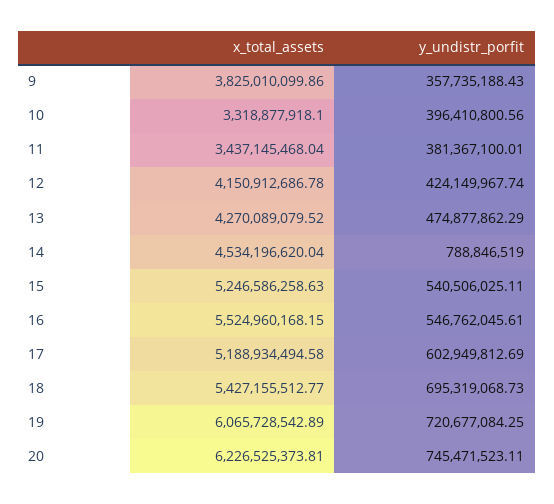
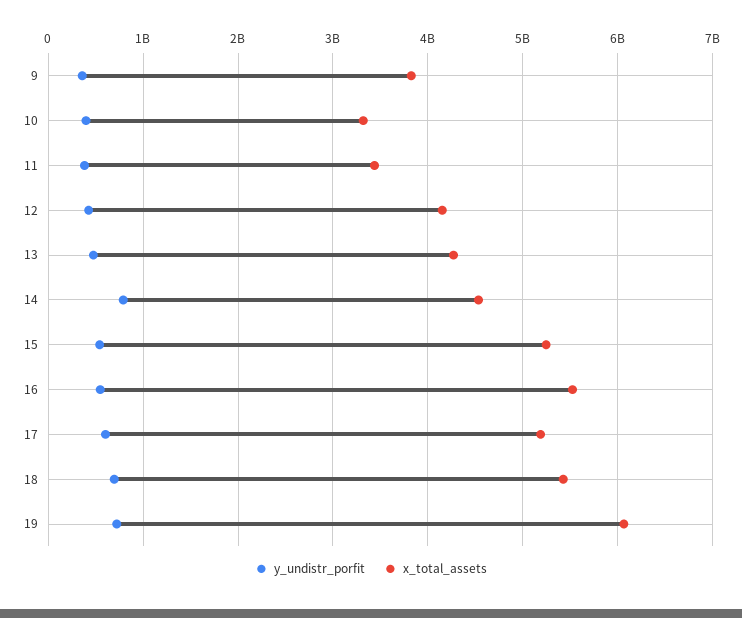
  {
    "x_total_assets": {
      "9": 3825010099.86,
      "10": 3318877918.1,
      "11": 3437145468.04,
      "12": 4150912686.78,
      "13": 4270089079.52,
      "14": 4534196620.04,
      "15": 5246586258.63,
      "16": 5524960168.15,
      "17": 5188934494.58,
      "18": 5427155512.77,
-     "19": 6065728542.89,
+     "19": 6065728542.89
-     "20": 6226525373.81
    },
    "y_undistr_porfit": {
      "9": 357735188.43,
      "10": 396410800.56,
      "11": 381367100.01,
      "12": 424149967.74,
      "13": 474877862.29,
      "14": 788846519,
      "15": 540506025.11,
      "16": 546762045.61,
      "17": 602949812.69,
      "18": 695319068.73,
-     "19": 720677084.25,
+     "19": 720677084.25
-     "20": 745471523.11
    }
  }

